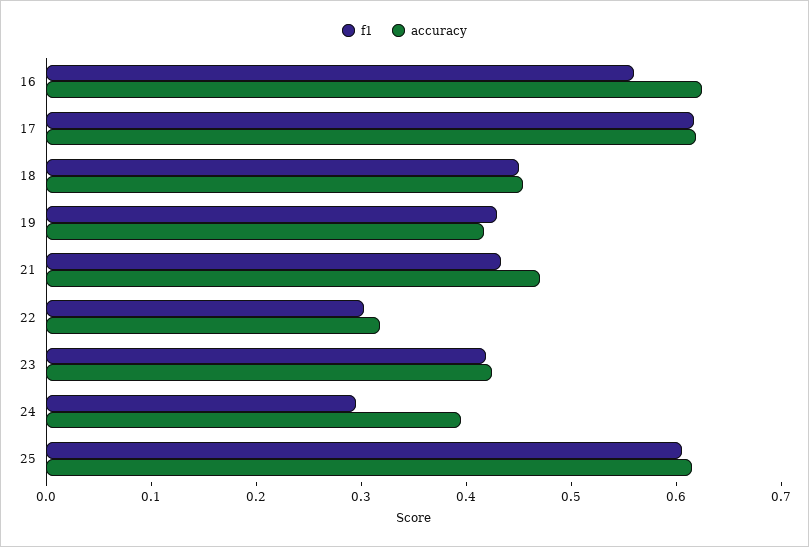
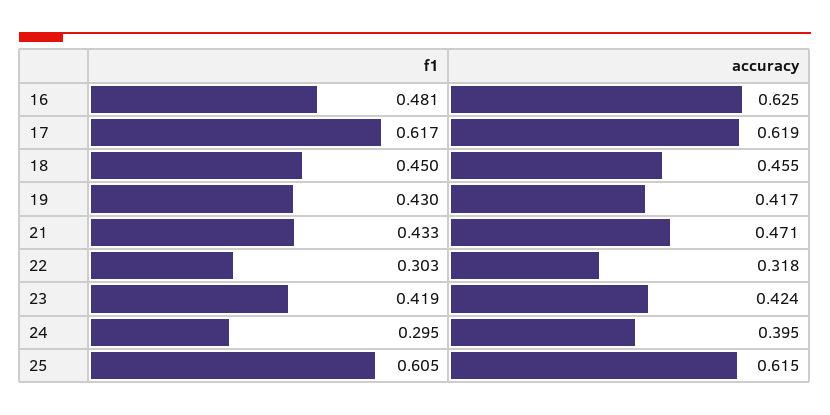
  {
    "f1": {
-     "16": 0.56,
+     "16": 0.481,
      "17": 0.617,
      "18": 0.45,
      "19": 0.43,
      "21": 0.433,
      "22": 0.303,
      "23": 0.419,
      "24": 0.295,
      "25": 0.605
    },
    "accuracy": {
      "16": 0.625,
      "17": 0.619,
      "18": 0.455,
      "19": 0.417,
      "21": 0.471,
      "22": 0.318,
      "23": 0.424,
      "24": 0.395,
      "25": 0.615
    }
  }

